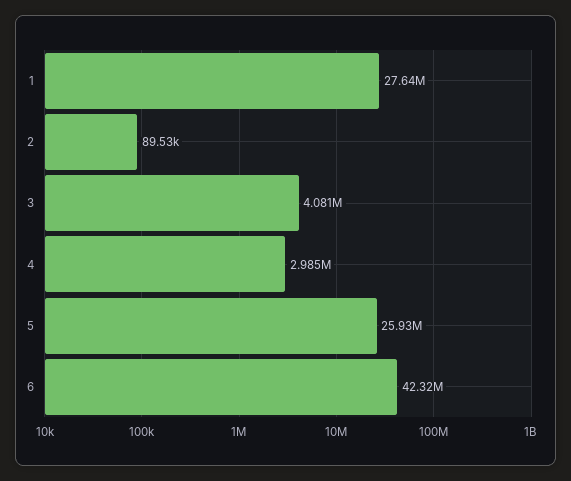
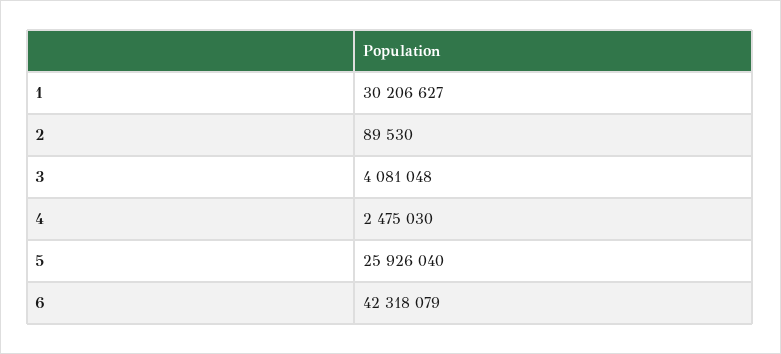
  {
-   "1": 27640000,
+   "1": 30206627,
    "2": 89530,
    "3": 4081048,
-   "4": 2985000,
+   "4": 2475030,
    "5": 25926040,
    "6": 42318079
  }

